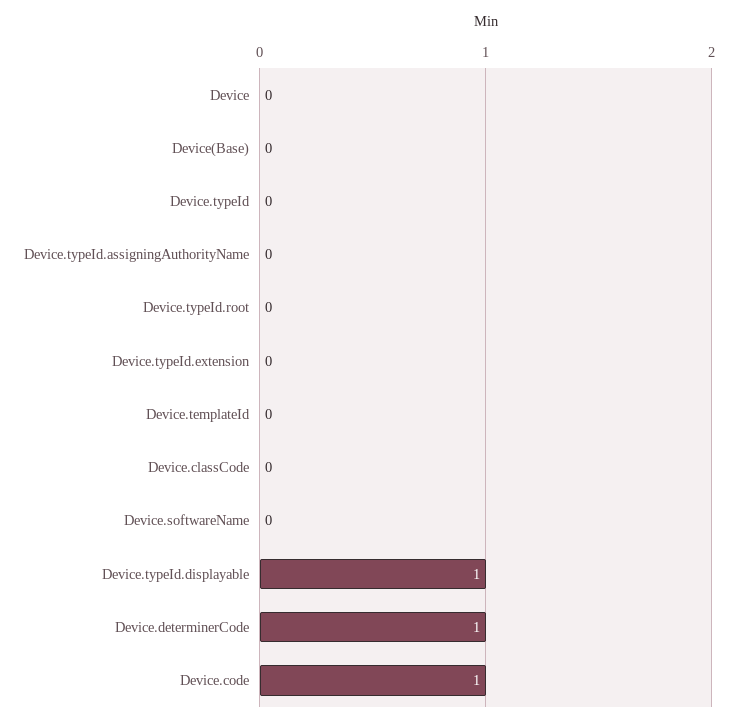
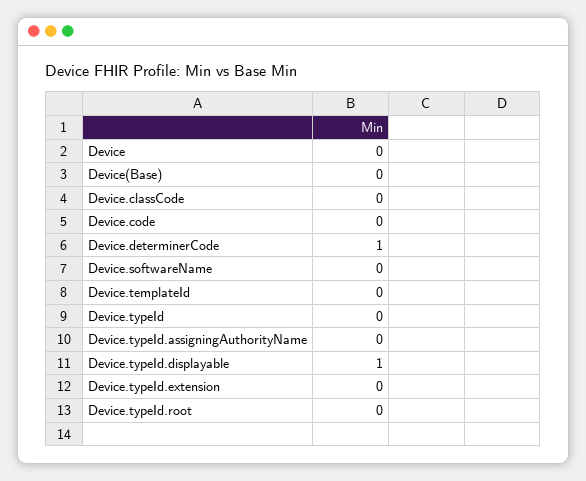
  {
    "Device": 0,
    "Device(Base)": 0,
    "Device.typeId": 0,
    "Device.typeId.assigningAuthorityName": 0,
    "Device.typeId.root": 0,
    "Device.typeId.extension": 0,
    "Device.templateId": 0,
    "Device.classCode": 0,
    "Device.softwareName": 0,
    "Device.typeId.displayable": 1,
    "Device.determinerCode": 1,
-   "Device.code": 1
+   "Device.code": 0
  }

